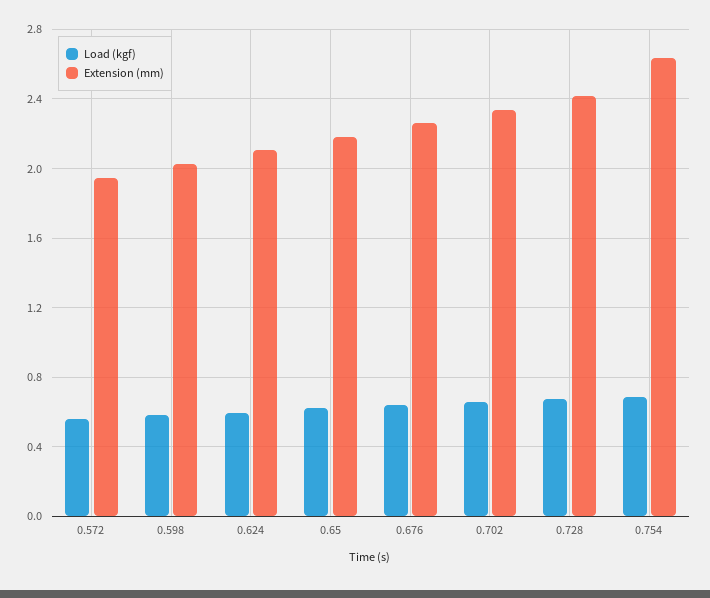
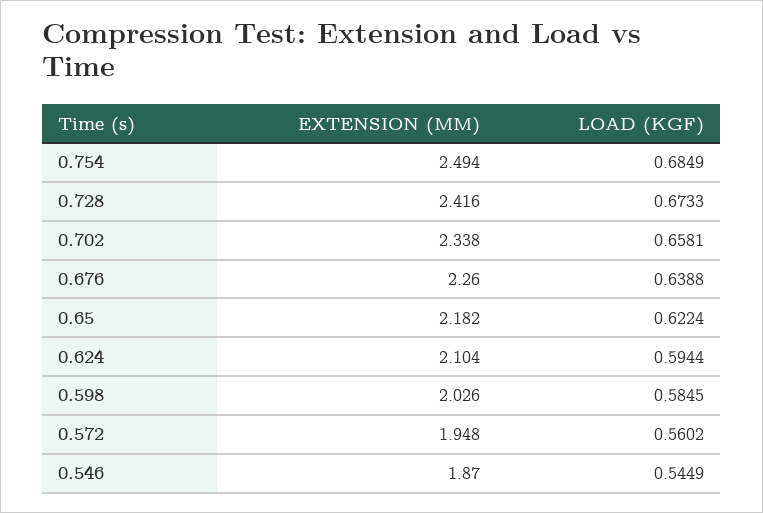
  {
    "Load (kgf)": {
      "0.572": 0.5602,
      "0.598": 0.5845,
      "0.624": 0.5944,
      "0.65": 0.6224,
      "0.676": 0.6388,
      "0.702": 0.6581,
      "0.728": 0.6733,
-     "0.754": 0.6849
+     "0.754": 0.6849,
+     "0.546": 0.5449
    },
    "Extension (mm)": {
      "0.572": 1.948,
      "0.598": 2.026,
      "0.624": 2.104,
      "0.65": 2.182,
      "0.676": 2.26,
      "0.702": 2.338,
      "0.728": 2.416,
-     "0.754": 2.65
+     "0.754": 2.494,
+     "0.546": 1.87
    }
  }

